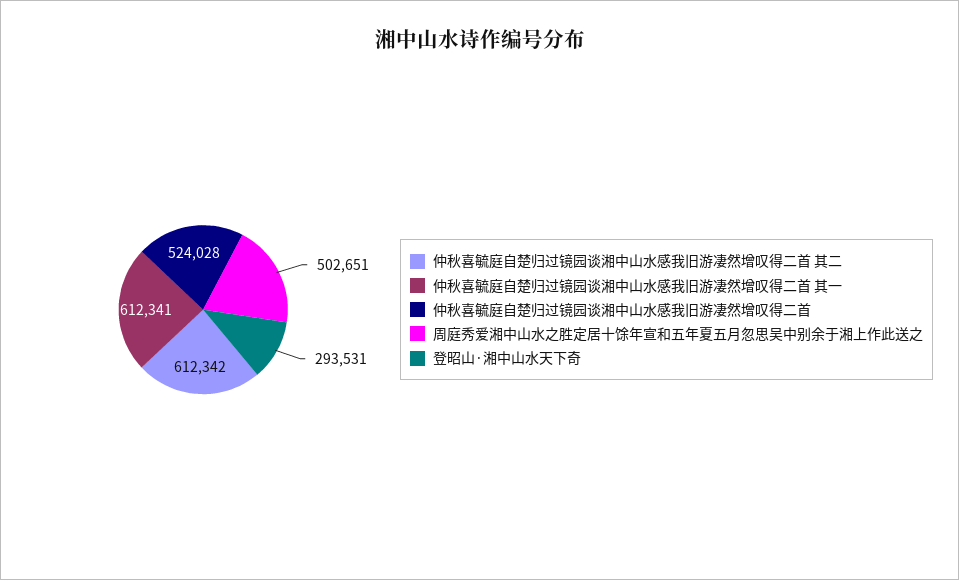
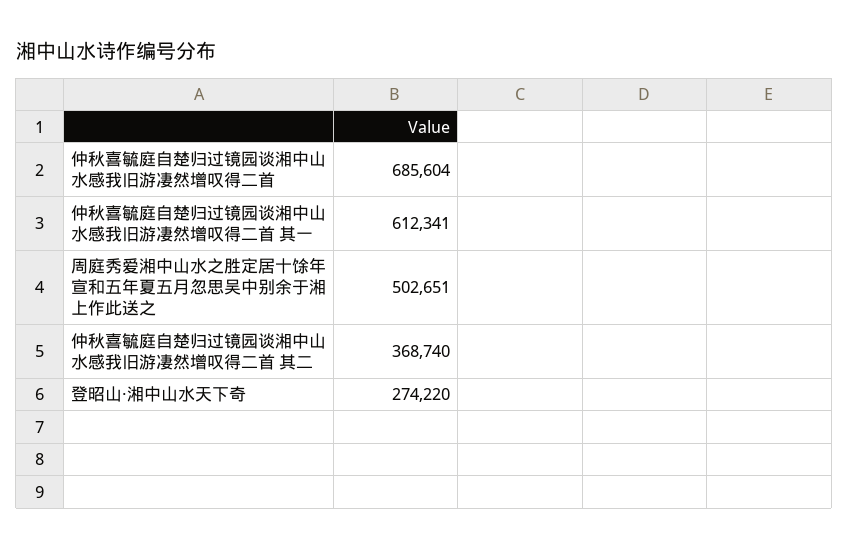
  {
-   "仲秋喜毓庭自楚归过镜园谈湘中山水感我旧游凄然增叹得二首 其二": 612342,
+   "仲秋喜毓庭自楚归过镜园谈湘中山水感我旧游凄然增叹得二首 其二": 368740,
    "仲秋喜毓庭自楚归过镜园谈湘中山水感我旧游凄然增叹得二首 其一": 612341,
-   "仲秋喜毓庭自楚归过镜园谈湘中山水感我旧游凄然增叹得二首": 524028,
+   "仲秋喜毓庭自楚归过镜园谈湘中山水感我旧游凄然增叹得二首": 685604,
    "周庭秀爱湘中山水之胜定居十馀年宣和五年夏五月忽思吴中别余于湘上作此送之": 502651,
-   "登昭山·湘中山水天下奇": 293531
+   "登昭山·湘中山水天下奇": 274220
  }

